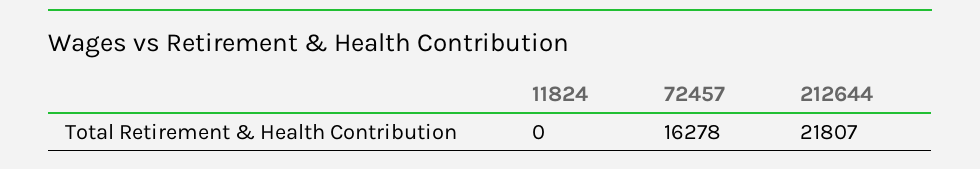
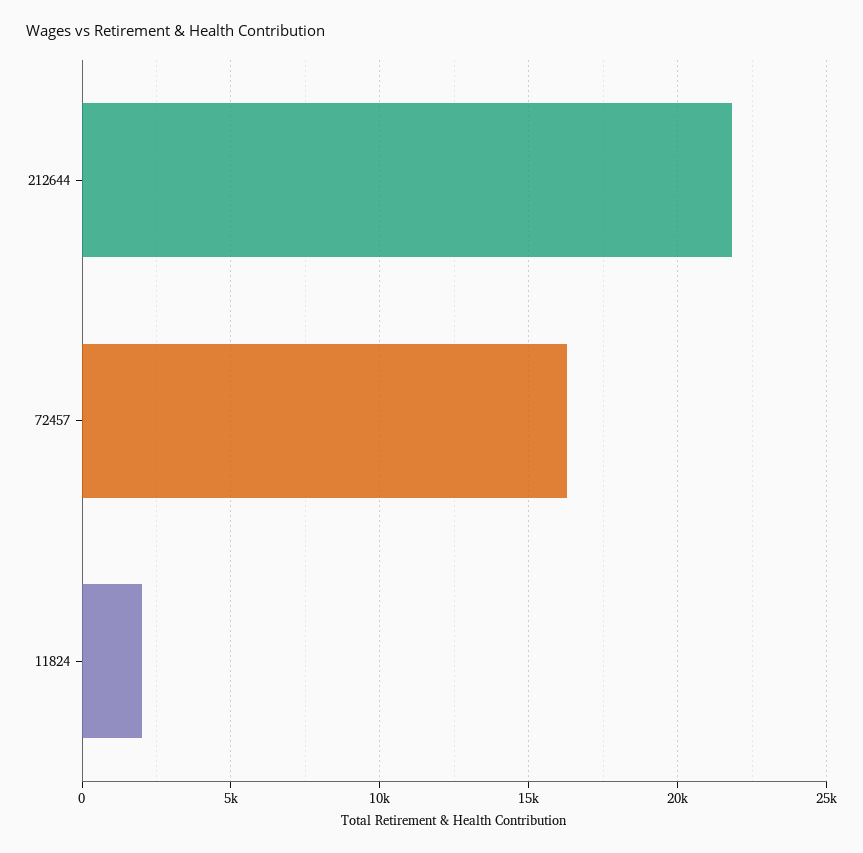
  {
-   "11824": 0,
+   "11824": 2000,
    "72457": 16278,
    "212644": 21807
  }

